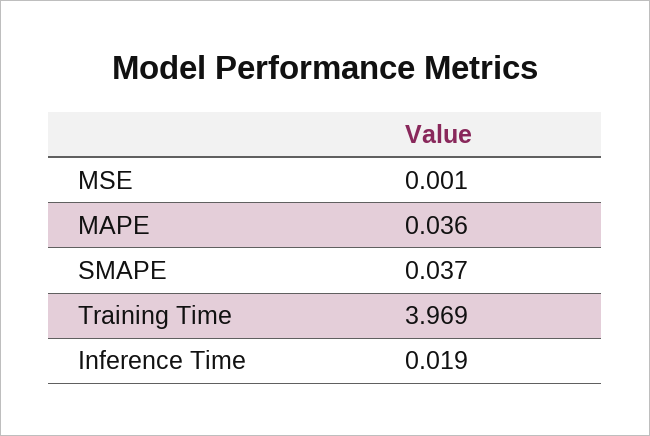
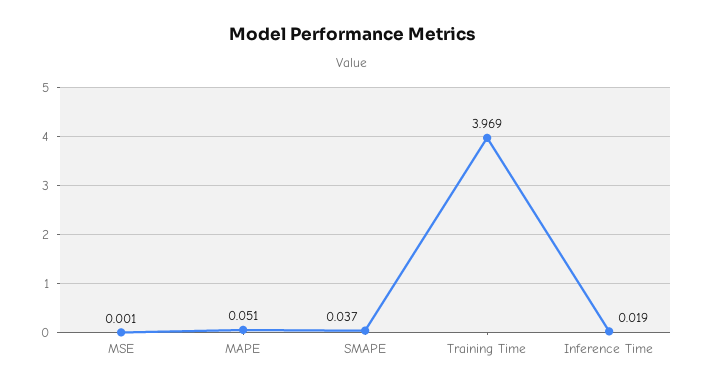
  {
    "MSE": 0.001,
-   "MAPE": 0.036,
+   "MAPE": 0.051,
    "SMAPE": 0.037,
    "Training Time": 3.969,
    "Inference Time": 0.019
  }

